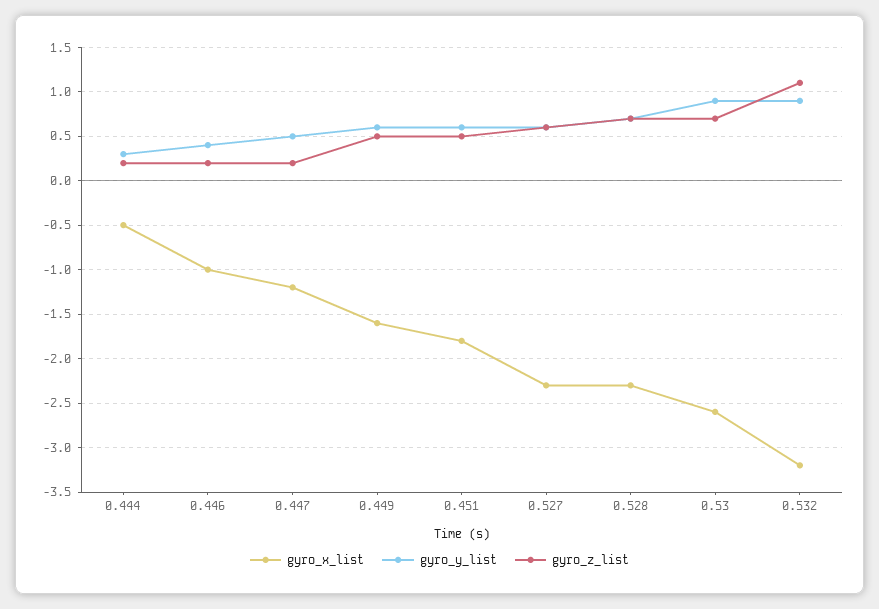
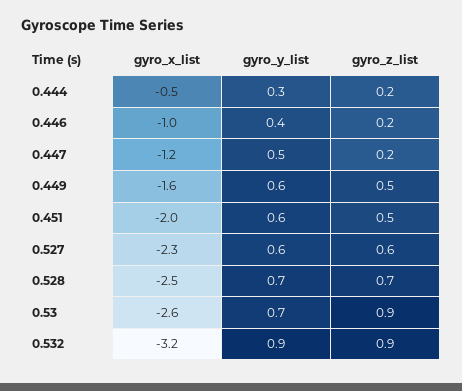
  {
    "gyro_x_list": {
      "0.444": -0.5,
      "0.446": -1,
      "0.447": -1.2,
      "0.449": -1.6,
-     "0.451": -1.8,
+     "0.451": -2,
      "0.527": -2.3,
-     "0.528": -2.3,
+     "0.528": -2.5,
      "0.53": -2.6,
      "0.532": -3.2
    },
    "gyro_y_list": {
      "0.444": 0.3,
      "0.446": 0.4,
      "0.447": 0.5,
      "0.449": 0.6,
      "0.451": 0.6,
      "0.527": 0.6,
      "0.528": 0.7,
-     "0.53": 0.9,
+     "0.53": 0.7,
      "0.532": 0.9
    },
    "gyro_z_list": {
      "0.444": 0.2,
      "0.446": 0.2,
      "0.447": 0.2,
      "0.449": 0.5,
      "0.451": 0.5,
      "0.527": 0.6,
      "0.528": 0.7,
-     "0.53": 0.7,
+     "0.53": 0.9,
-     "0.532": 1.1
+     "0.532": 0.9
    }
  }

